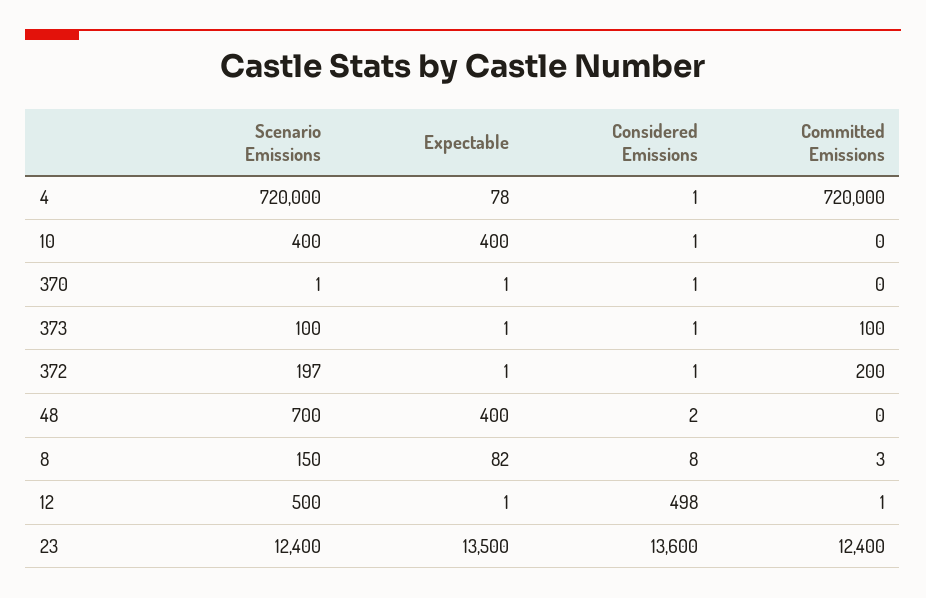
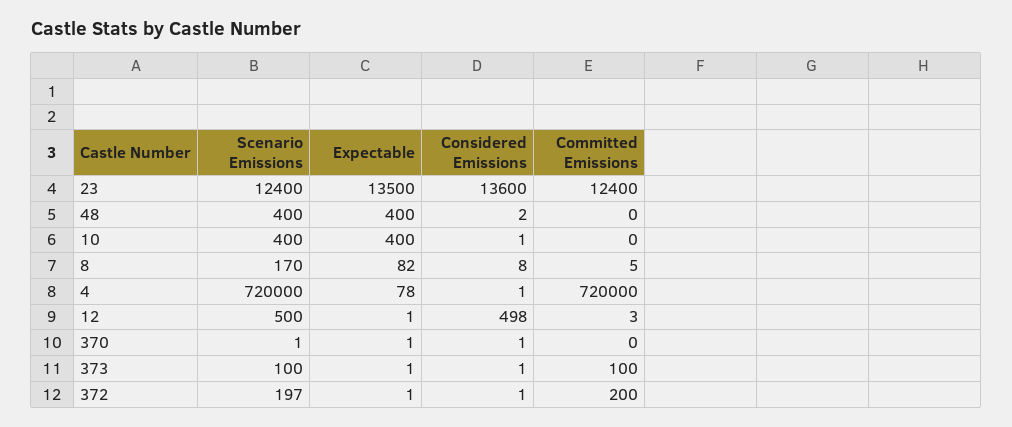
  {
    "Scenario Emissions": {
      "4": 720000,
      "10": 400,
      "370": 1,
      "373": 100,
      "372": 197,
-     "48": 700,
+     "48": 400,
-     "8": 150,
+     "8": 170,
      "12": 500,
      "23": 12400
    },
    "Expectable": {
      "4": 78,
      "10": 400,
      "370": 1,
      "373": 1,
      "372": 1,
      "48": 400,
      "8": 82,
      "12": 1,
      "23": 13500
    },
    "Considered Emissions": {
      "4": 1,
      "10": 1,
      "370": 1,
      "373": 1,
      "372": 1,
      "48": 2,
      "8": 8,
      "12": 498,
      "23": 13600
    },
    "Committed Emissions": {
      "4": 720000,
      "10": 0,
      "370": 0,
      "373": 100,
      "372": 200,
      "48": 0,
-     "8": 3,
+     "8": 5,
-     "12": 1,
+     "12": 3,
      "23": 12400
    }
  }

